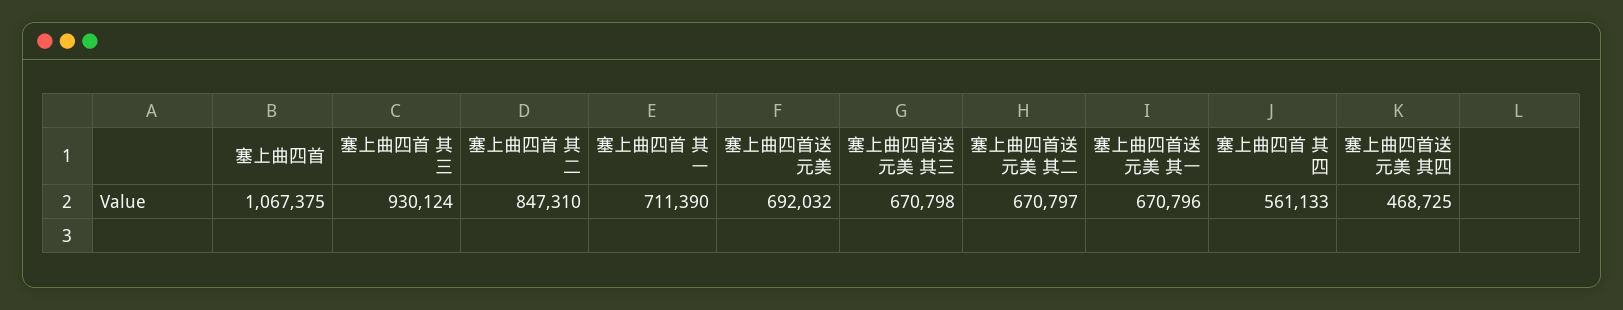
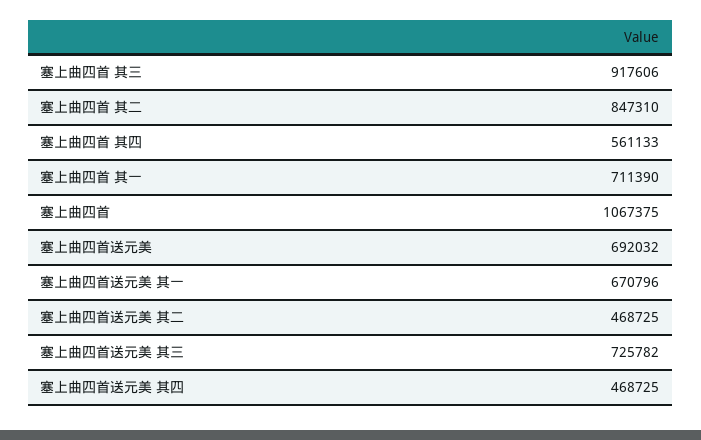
  {
    "塞上曲四首": 1067375,
-   "塞上曲四首 其三": 930124,
+   "塞上曲四首 其三": 917606,
    "塞上曲四首 其二": 847310,
    "塞上曲四首 其一": 711390,
    "塞上曲四首送元美": 692032,
-   "塞上曲四首送元美 其三": 670798,
+   "塞上曲四首送元美 其三": 725782,
-   "塞上曲四首送元美 其二": 670797,
+   "塞上曲四首送元美 其二": 468725,
    "塞上曲四首送元美 其一": 670796,
    "塞上曲四首 其四": 561133,
    "塞上曲四首送元美 其四": 468725
  }

